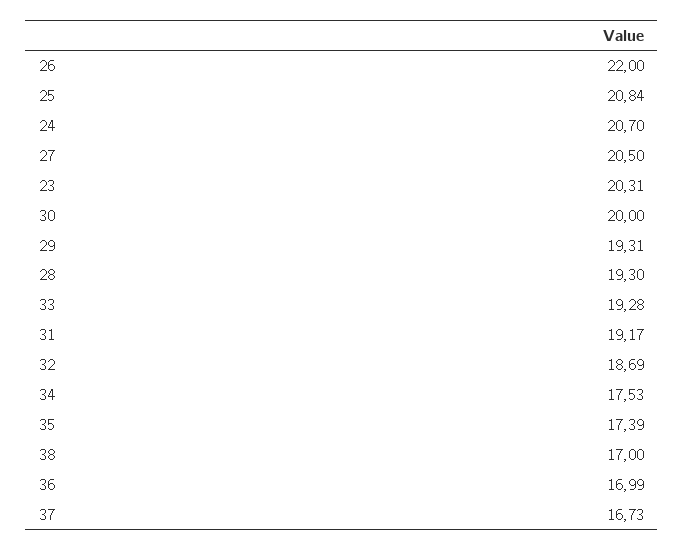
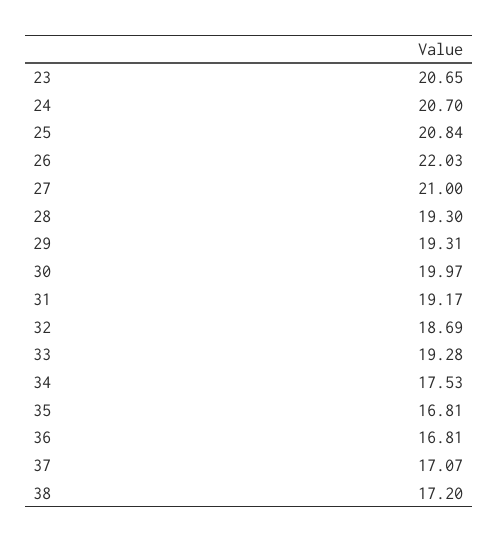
  {
-   "26": 22,
+   "26": 22.03,
    "25": 20.84,
    "24": 20.7,
-   "27": 20.5,
+   "27": 21,
-   "23": 20.31,
+   "23": 20.65,
-   "30": 20,
+   "30": 19.97,
    "29": 19.31,
    "28": 19.3,
    "33": 19.28,
    "31": 19.17,
    "32": 18.69,
    "34": 17.53,
-   "35": 17.39,
+   "35": 16.81,
-   "38": 17,
+   "38": 17.2,
-   "36": 16.99,
+   "36": 16.81,
-   "37": 16.73
+   "37": 17.07
  }

